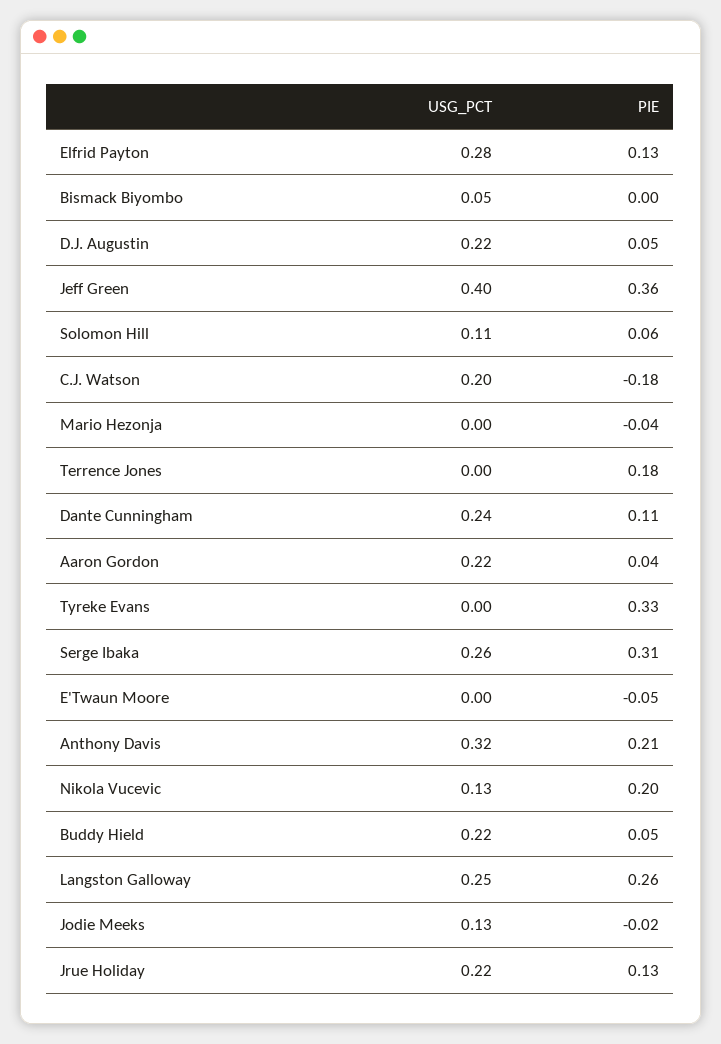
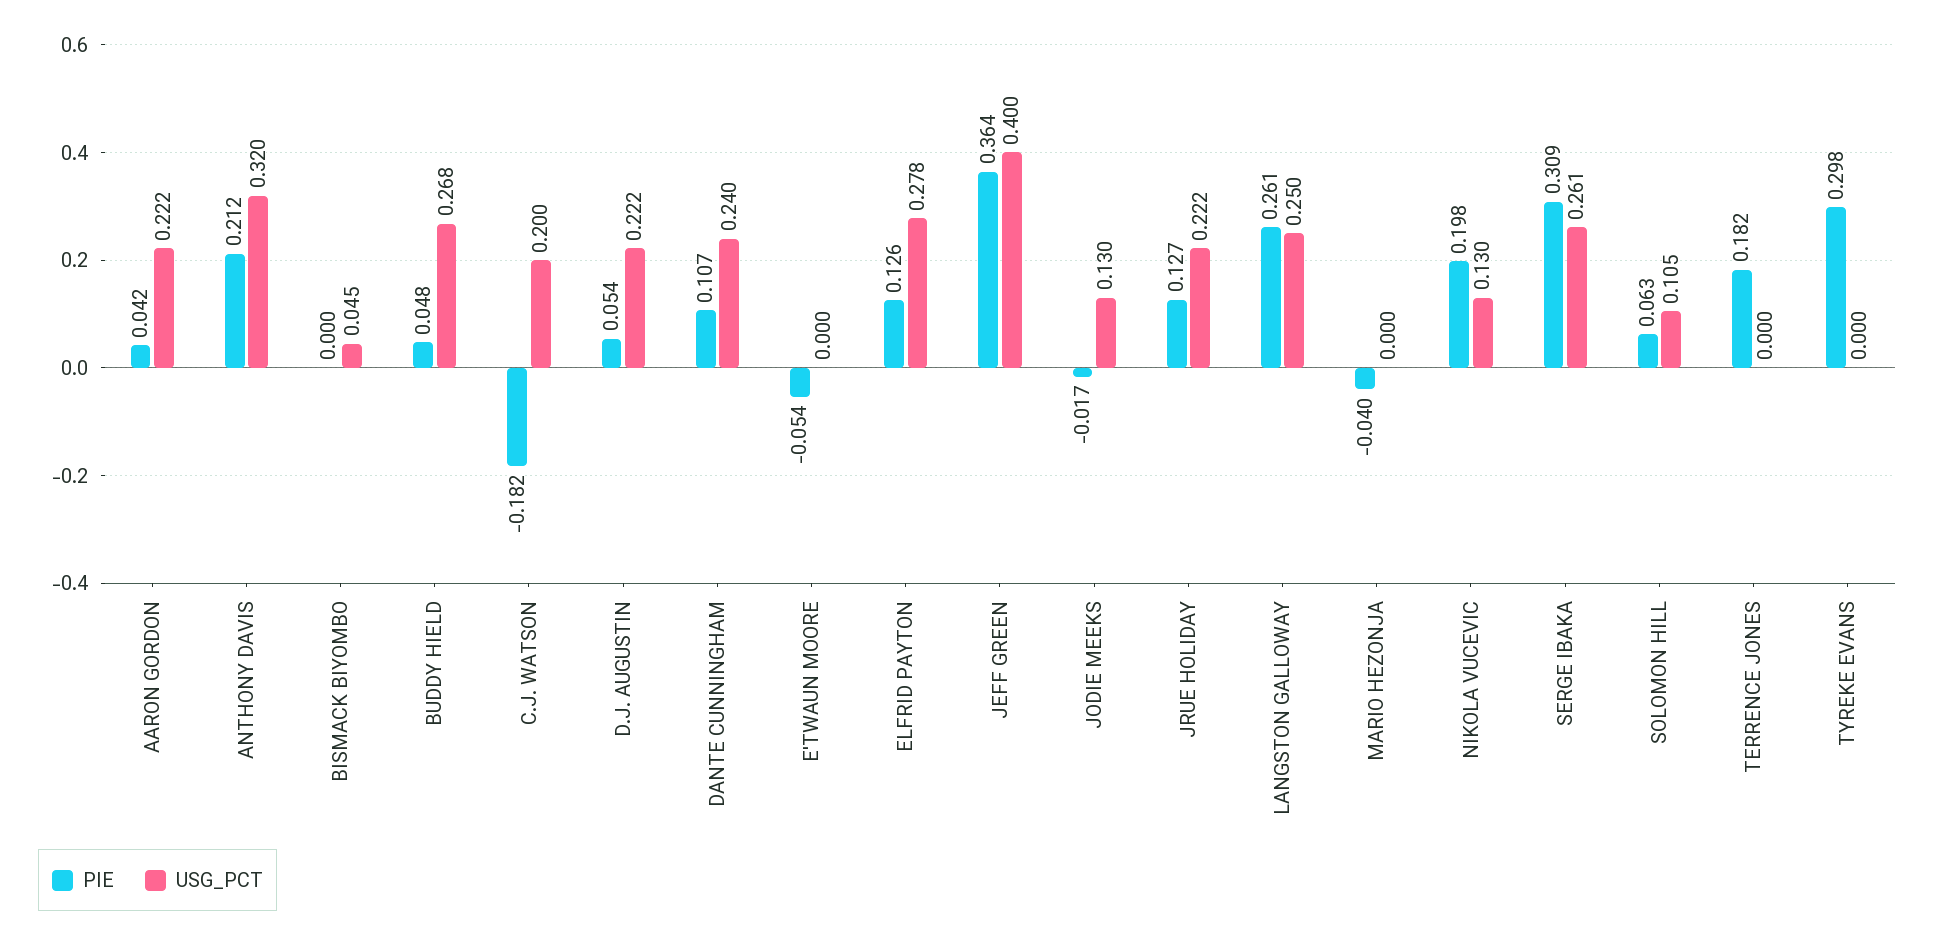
  {
    "USG_PCT": {
      "Elfrid Payton": 0.278,
      "Bismack Biyombo": 0.045,
      "D.J. Augustin": 0.222,
      "Jeff Green": 0.4,
      "Solomon Hill": 0.105,
      "C.J. Watson": 0.2,
      "Mario Hezonja": 0,
      "Terrence Jones": 0,
      "Dante Cunningham": 0.24,
      "Aaron Gordon": 0.222,
      "Tyreke Evans": 0,
      "Serge Ibaka": 0.261,
      "E'Twaun Moore": 0,
      "Anthony Davis": 0.32,
      "Nikola Vucevic": 0.13,
-     "Buddy Hield": 0.22,
+     "Buddy Hield": 0.268,
      "Langston Galloway": 0.25,
      "Jodie Meeks": 0.13,
      "Jrue Holiday": 0.222
    },
    "PIE": {
      "Elfrid Payton": 0.126,
      "Bismack Biyombo": 0,
      "D.J. Augustin": 0.054,
      "Jeff Green": 0.364,
      "Solomon Hill": 0.063,
      "C.J. Watson": -0.182,
      "Mario Hezonja": -0.04,
      "Terrence Jones": 0.182,
      "Dante Cunningham": 0.107,
      "Aaron Gordon": 0.042,
-     "Tyreke Evans": 0.33,
+     "Tyreke Evans": 0.298,
      "Serge Ibaka": 0.309,
      "E'Twaun Moore": -0.054,
      "Anthony Davis": 0.212,
      "Nikola Vucevic": 0.198,
      "Buddy Hield": 0.048,
      "Langston Galloway": 0.261,
      "Jodie Meeks": -0.017,
      "Jrue Holiday": 0.127
    }
  }

